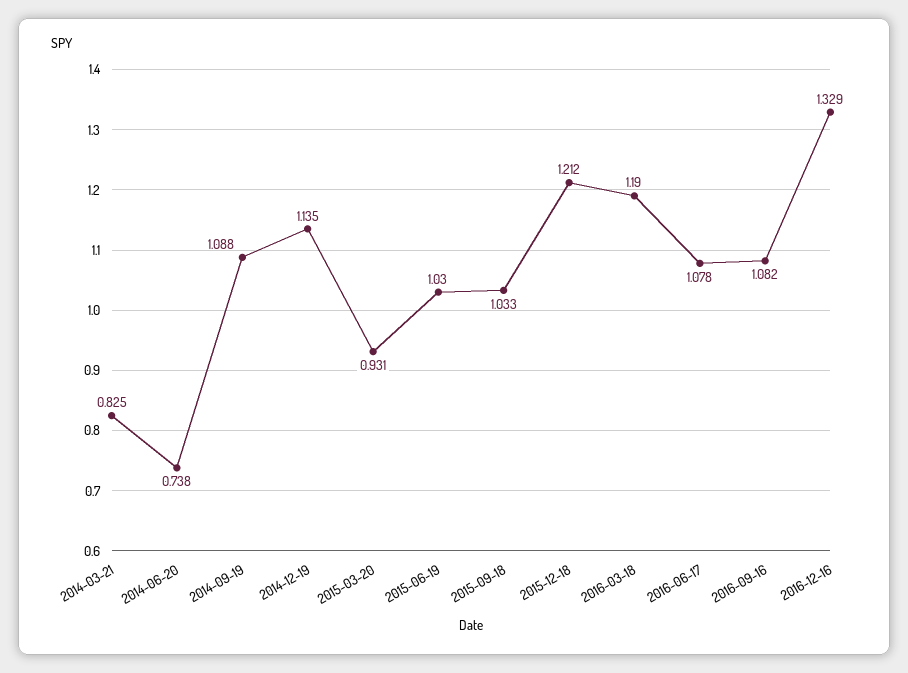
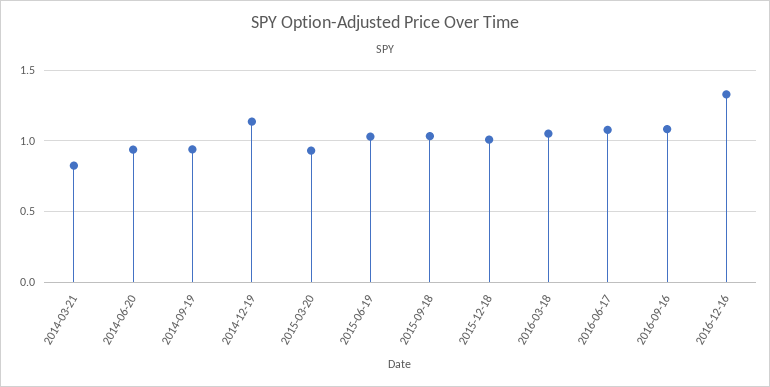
  {
    "2014-03-21": 0.825,
-   "2014-06-20": 0.738,
+   "2014-06-20": 0.95,
-   "2014-09-19": 1.088,
+   "2014-09-19": 0.95,
    "2014-12-19": 1.135,
    "2015-03-20": 0.931,
    "2015-06-19": 1.03,
    "2015-09-18": 1.033,
-   "2015-12-18": 1.212,
+   "2015-12-18": 1,
-   "2016-03-18": 1.19,
+   "2016-03-18": 1.05,
    "2016-06-17": 1.078,
    "2016-09-16": 1.082,
    "2016-12-16": 1.329
  }

